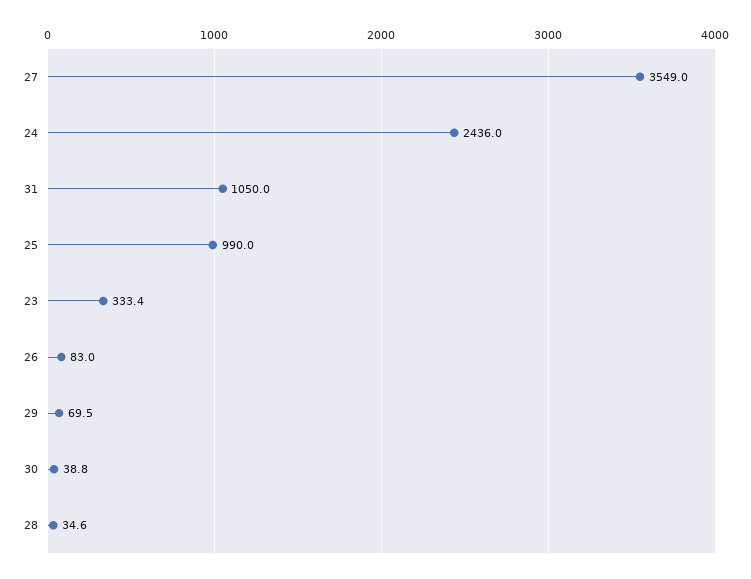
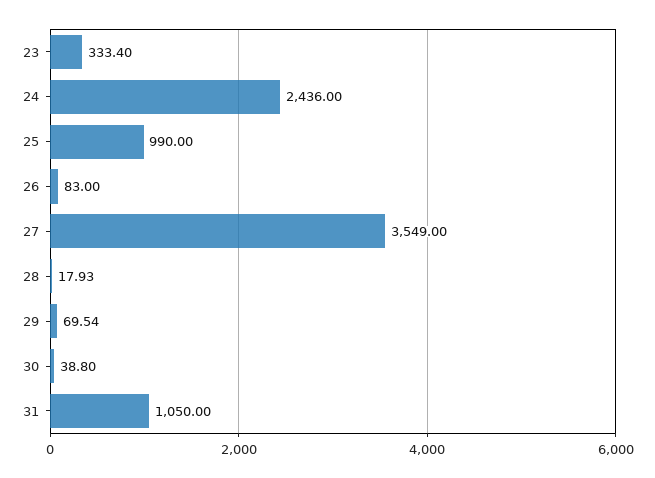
  {
    "27": 3549,
    "24": 2436,
    "31": 1050,
    "25": 990,
    "23": 333.4,
    "26": 83,
    "29": 69.54,
    "30": 38.8,
-   "28": 34.6
+   "28": 17.93
  }

